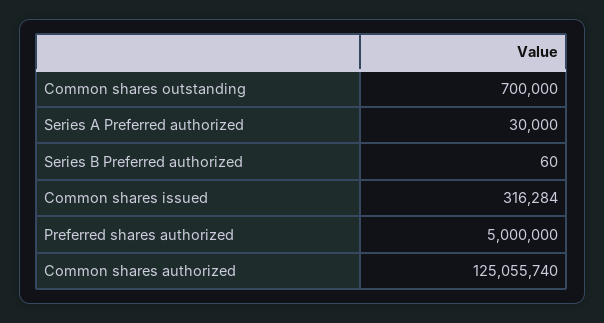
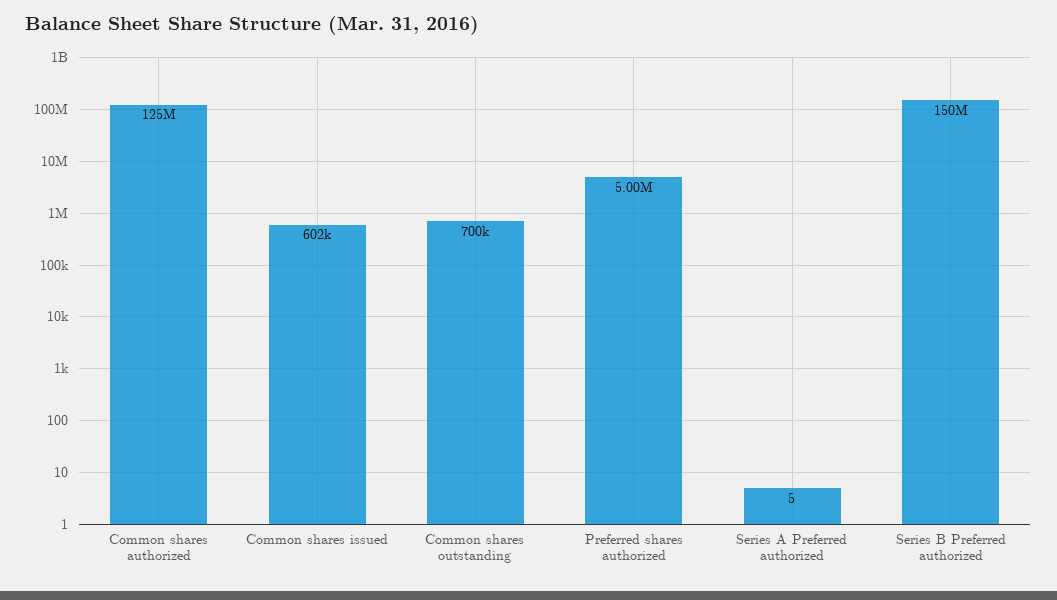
  {
    "Common shares outstanding": 700000,
-   "Series A Preferred authorized": 30000,
+   "Series A Preferred authorized": 5,
-   "Series B Preferred authorized": 60,
+   "Series B Preferred authorized": 150000000,
-   "Common shares issued": 316284,
+   "Common shares issued": 602000,
    "Preferred shares authorized": 5000000,
    "Common shares authorized": 125055740
  }

